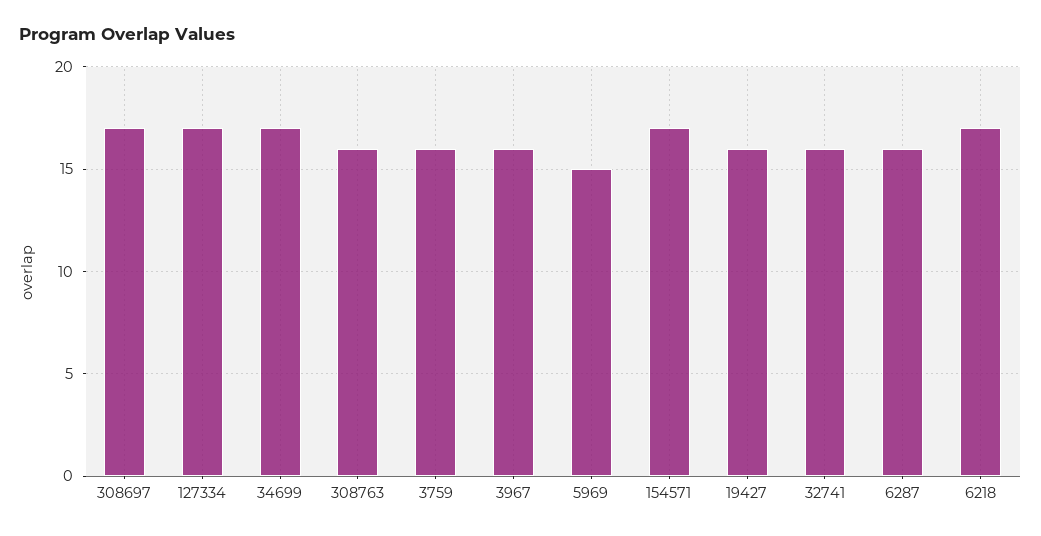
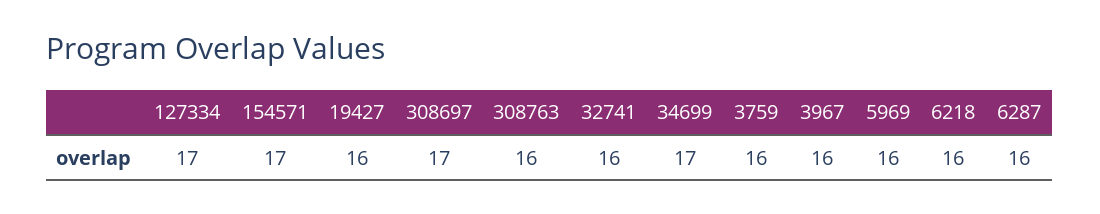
  {
    "308697": 17,
    "127334": 17,
    "34699": 17,
    "308763": 16,
    "3759": 16,
    "3967": 16,
-   "5969": 15,
+   "5969": 16,
    "154571": 17,
    "19427": 16,
    "32741": 16,
    "6287": 16,
-   "6218": 17
+   "6218": 16
  }

